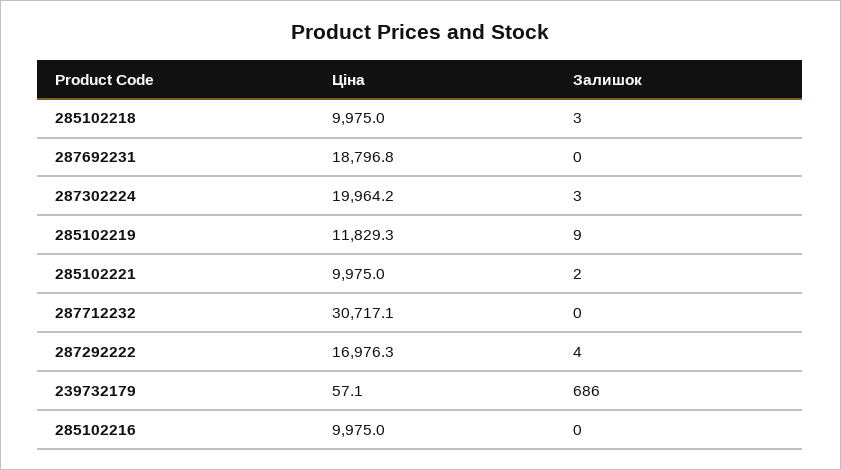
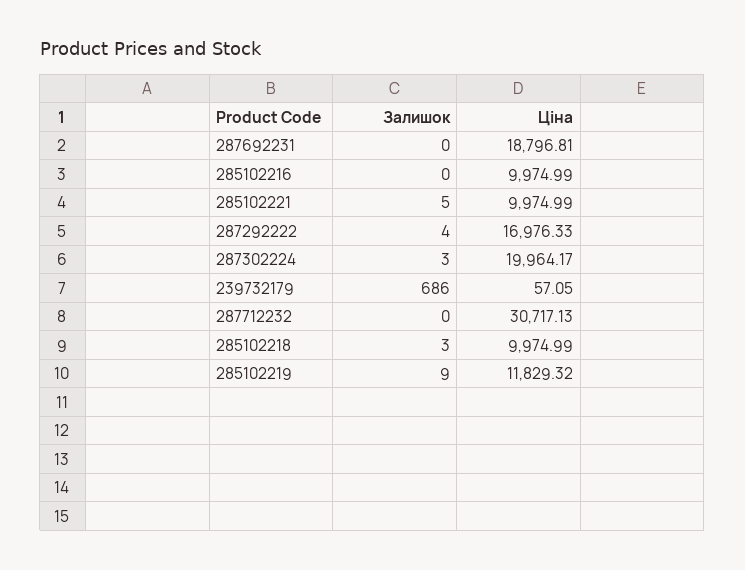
  {
    "Ціна": {
      "285102218": 9974.99,
      "287692231": 18796.81,
      "287302224": 19964.17,
      "285102219": 11829.32,
      "285102221": 9974.99,
      "287712232": 30717.13,
      "287292222": 16976.33,
      "239732179": 57.05,
      "285102216": 9974.99
    },
    "Залишок": {
      "285102218": 3,
      "287692231": 0,
      "287302224": 3,
      "285102219": 9,
-     "285102221": 2,
+     "285102221": 5,
      "287712232": 0,
      "287292222": 4,
      "239732179": 686,
      "285102216": 0
    }
  }

